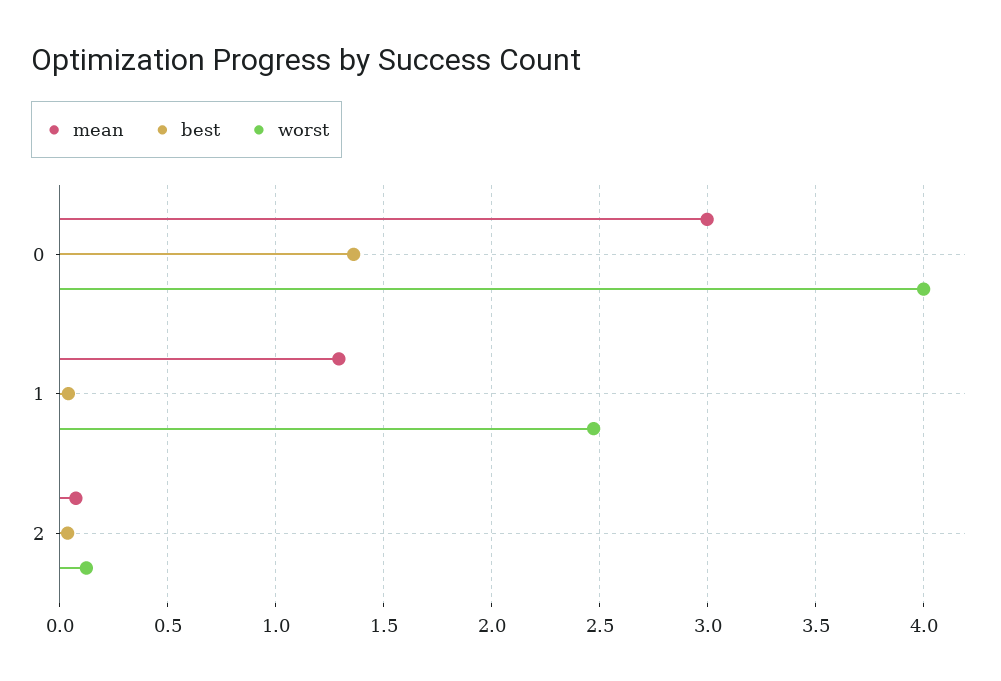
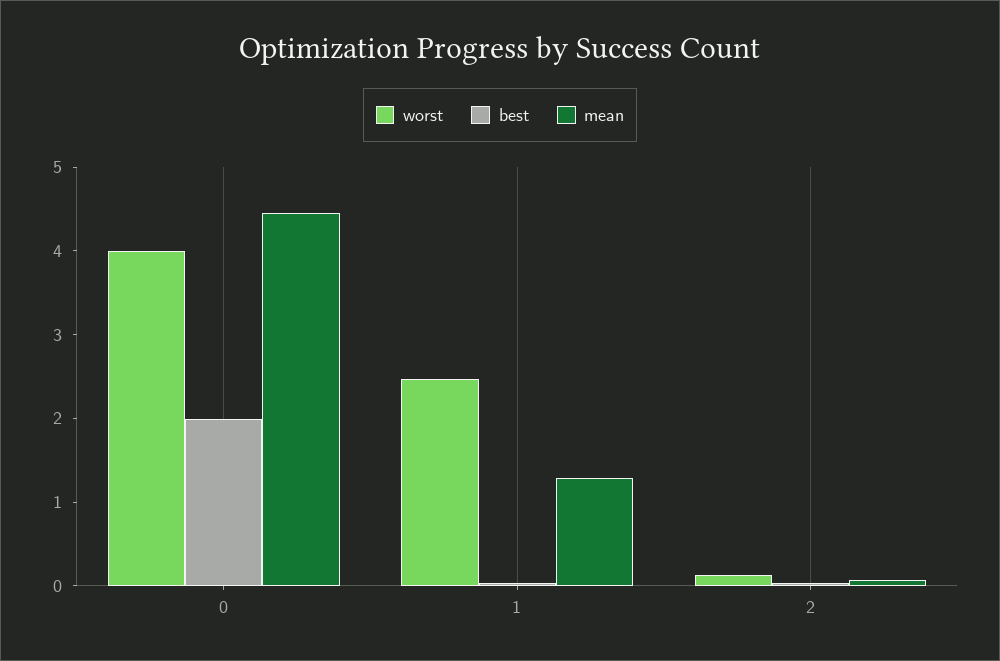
  {
    "mean": {
-     "0": 3,
+     "0": 4.4,
      "1": 1.3,
      "2": 0.05
    },
    "best": {
-     "0": 1.35,
+     "0": 2,
      "1": 0.05,
      "2": 0.05
    },
    "worst": {
      "0": 4,
      "1": 2.45,
      "2": 0.1
    }
  }

